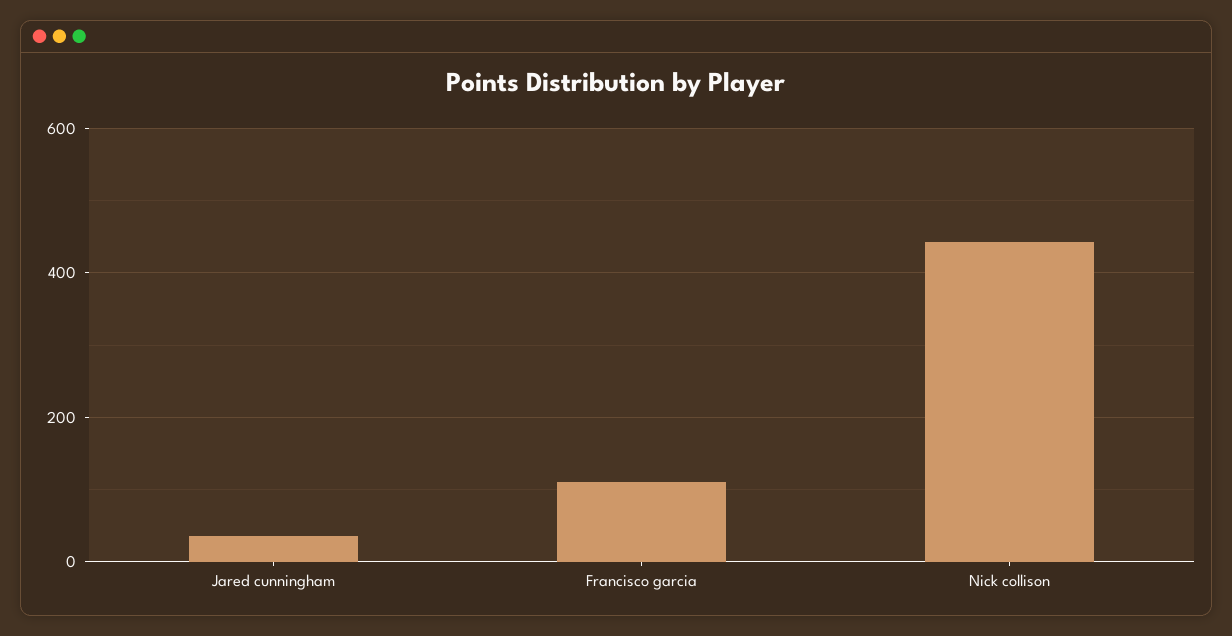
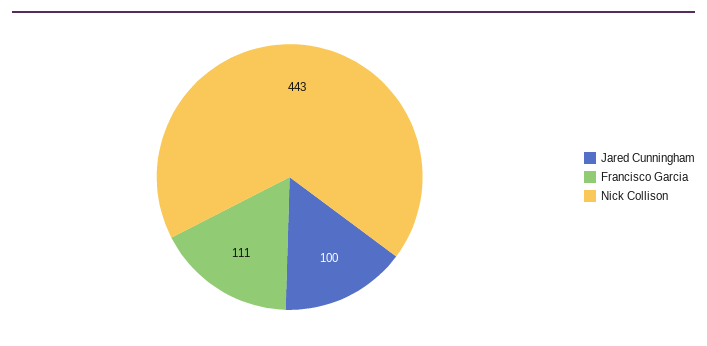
  {
-   "Jared cunningham": 40,
+   "Jared cunningham": 100,
    "Francisco garcia": 111,
    "Nick collison": 443
  }

